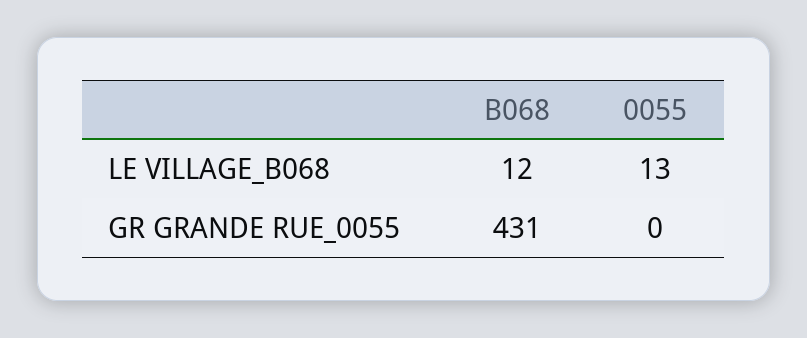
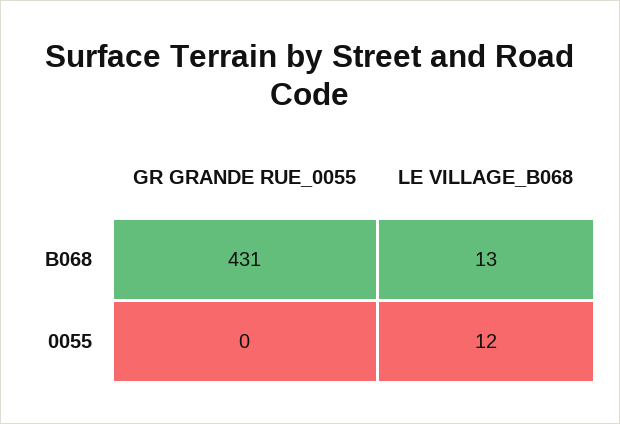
  {
    "B068": {
-     "LE VILLAGE_B068": 12,
+     "LE VILLAGE_B068": 13,
      "GR GRANDE RUE_0055": 431
    },
    "0055": {
-     "LE VILLAGE_B068": 13,
+     "LE VILLAGE_B068": 12,
      "GR GRANDE RUE_0055": 0
    }
  }

